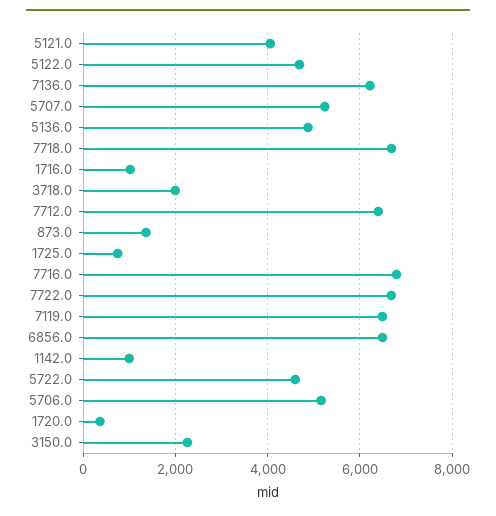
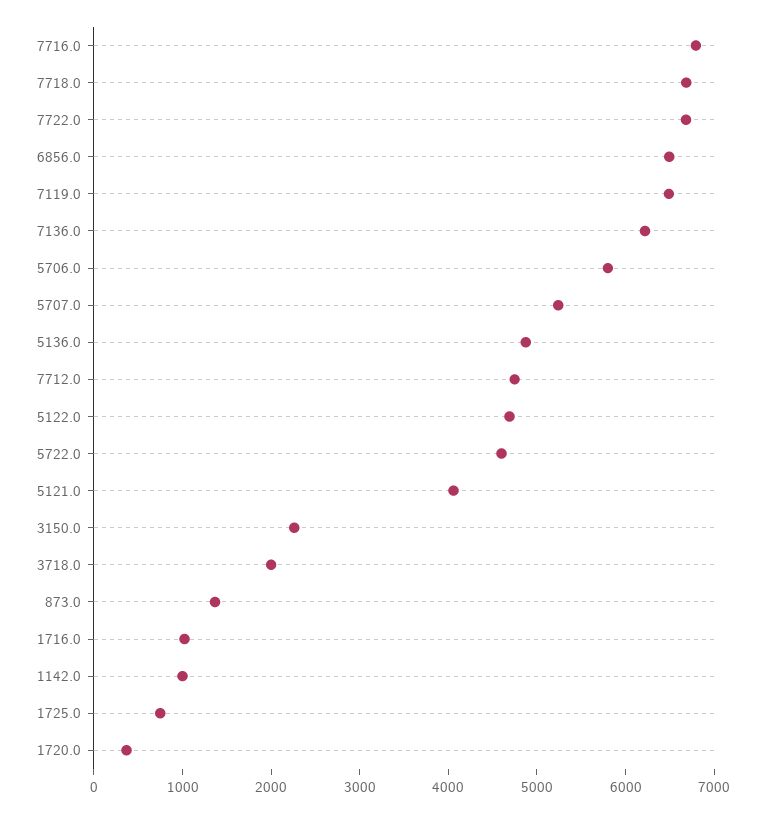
  {
    "5121.0": 4000,
    "5122.0": 4600,
    "7136.0": 6200,
    "5707.0": 5200,
    "5136.0": 4800,
    "7718.0": 6600,
    "1716.0": 1000,
    "3718.0": 2000,
-   "7712.0": 6400,
+   "7712.0": 4800,
    "873.0": 1400,
    "1725.0": 800,
    "7716.0": 6800,
    "7722.0": 6600,
    "7119.0": 6400,
    "6856.0": 6400,
    "1142.0": 1000,
    "5722.0": 4600,
-   "5706.0": 5200,
+   "5706.0": 5800,
    "1720.0": 400,
    "3150.0": 2200
  }

